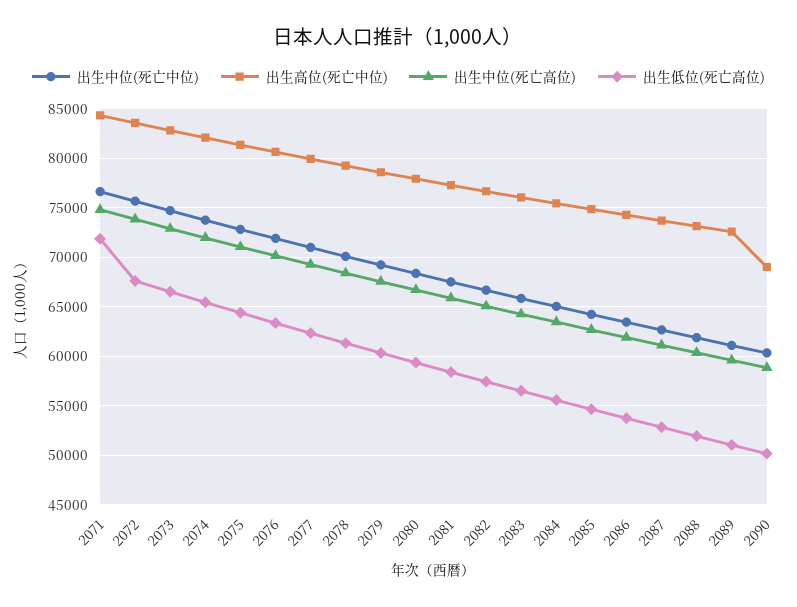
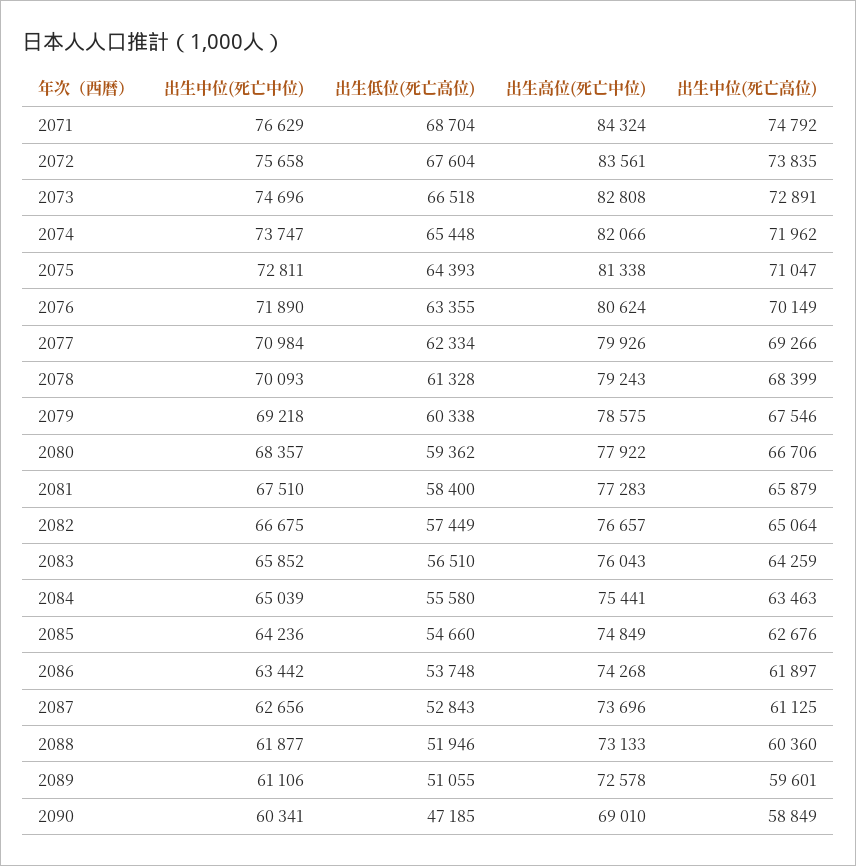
  {
    "出生中位(死亡中位)": {
      "2071": 76629,
      "2072": 75658,
      "2073": 74696,
      "2074": 73747,
      "2075": 72811,
      "2076": 71890,
      "2077": 70984,
      "2078": 70093,
      "2079": 69218,
      "2080": 68357,
      "2081": 67510,
      "2082": 66675,
      "2083": 65852,
      "2084": 65039,
      "2085": 64236,
      "2086": 63442,
      "2087": 62656,
      "2088": 61877,
      "2089": 61106,
      "2090": 60341
    },
    "出生高位(死亡中位)": {
      "2071": 84324,
      "2072": 83561,
      "2073": 82808,
      "2074": 82066,
      "2075": 81338,
      "2076": 80624,
      "2077": 79926,
      "2078": 79243,
      "2079": 78575,
      "2080": 77922,
      "2081": 77283,
      "2082": 76657,
      "2083": 76043,
      "2084": 75441,
      "2085": 74849,
      "2086": 74268,
      "2087": 73696,
      "2088": 73133,
      "2089": 72578,
      "2090": 69010
    },
    "出生中位(死亡高位)": {
      "2071": 74792,
      "2072": 73835,
      "2073": 72891,
      "2074": 71962,
      "2075": 71047,
      "2076": 70149,
      "2077": 69266,
      "2078": 68399,
      "2079": 67546,
      "2080": 66706,
      "2081": 65879,
      "2082": 65064,
      "2083": 64259,
      "2084": 63463,
      "2085": 62676,
      "2086": 61897,
      "2087": 61125,
      "2088": 60360,
      "2089": 59601,
      "2090": 58849
    },
    "出生低位(死亡高位)": {
-     "2071": 72000,
+     "2071": 68704,
      "2072": 67604,
      "2073": 66518,
      "2074": 65448,
      "2075": 64393,
      "2076": 63355,
      "2077": 62334,
      "2078": 61328,
      "2079": 60338,
      "2080": 59362,
      "2081": 58400,
      "2082": 57449,
      "2083": 56510,
      "2084": 55580,
      "2085": 54660,
      "2086": 53748,
      "2087": 52843,
      "2088": 51946,
      "2089": 51055,
-     "2090": 50000
+     "2090": 47185
    }
  }

